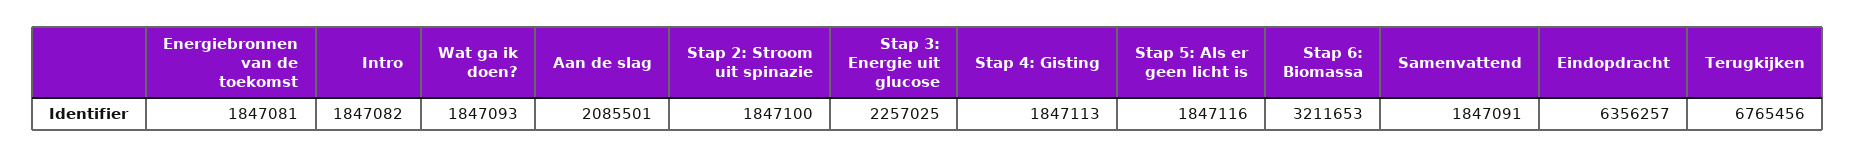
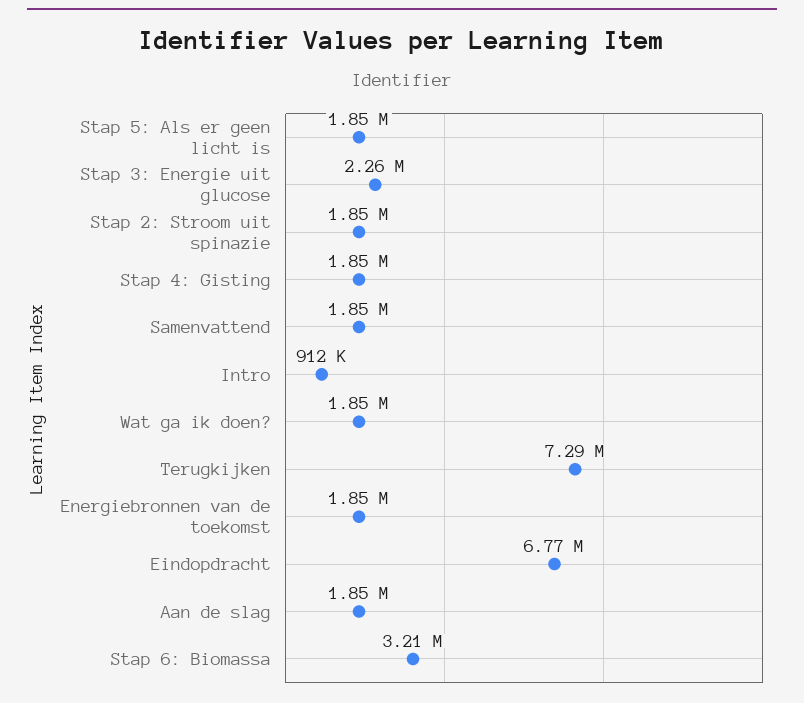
  {
    "Energiebronnen van de toekomst": 1847081,
-   "Intro": 1847082,
+   "Intro": 912000,
    "Wat ga ik doen?": 1847093,
-   "Aan de slag": 2085501,
+   "Aan de slag": 1850000,
    "Stap 2: Stroom uit spinazie": 1847100,
    "Stap 3: Energie uit glucose": 2257025,
    "Stap 4: Gisting": 1847113,
    "Stap 5: Als er geen licht is": 1847116,
    "Stap 6: Biomassa": 3211653,
    "Samenvattend": 1847091,
-   "Eindopdracht": 6356257,
+   "Eindopdracht": 6770000,
-   "Terugkijken": 6765456
+   "Terugkijken": 7290000
  }

